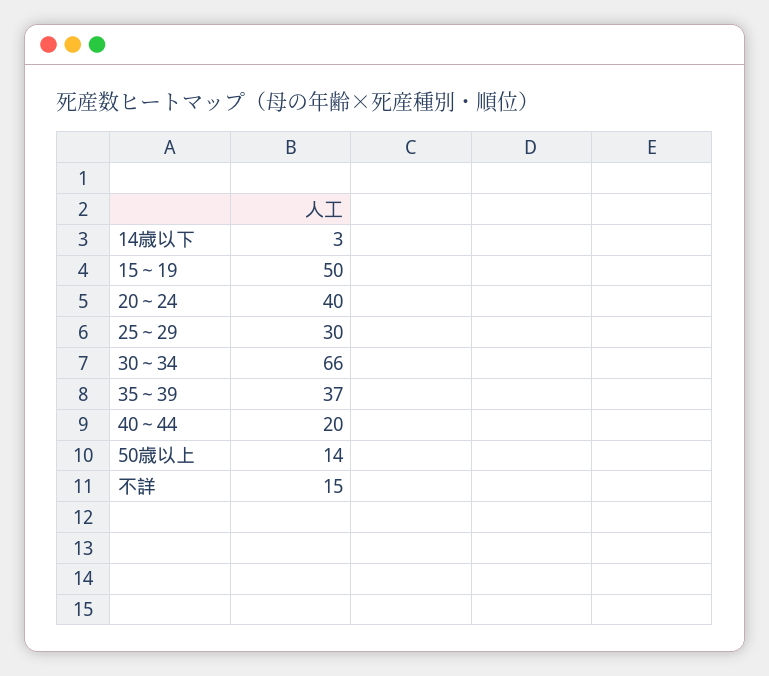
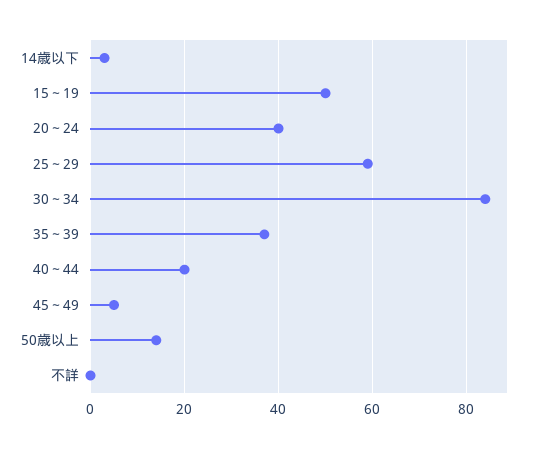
  {
    "14歳以下": 3,
    "15～19": 50,
    "20～24": 40,
-   "25～29": 30,
+   "25～29": 60,
-   "30～34": 66,
+   "30～34": 85,
    "35～39": 37,
    "40～44": 20,
    "50歳以上": 14,
-   "不詳": 15
+   "不詳": 0,
+   "45～49": 5
  }

